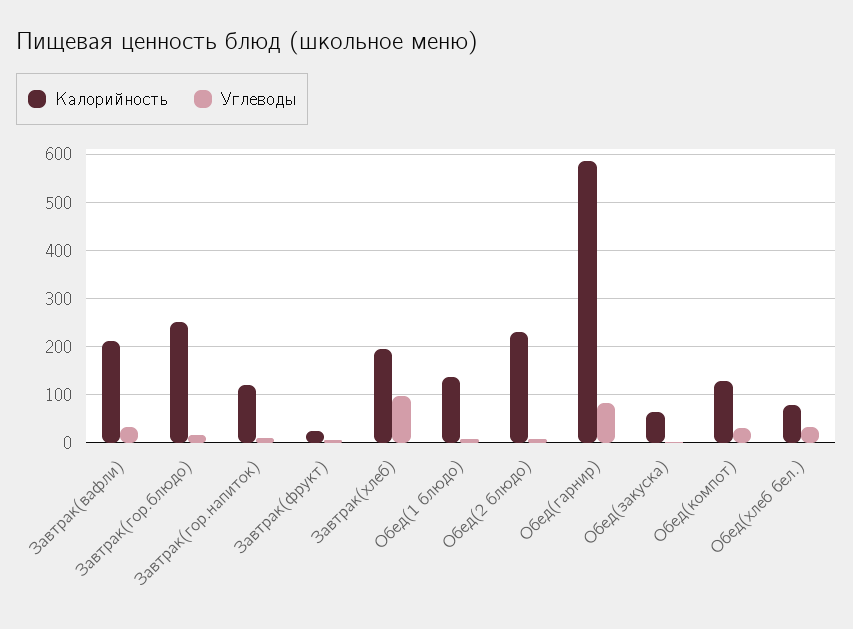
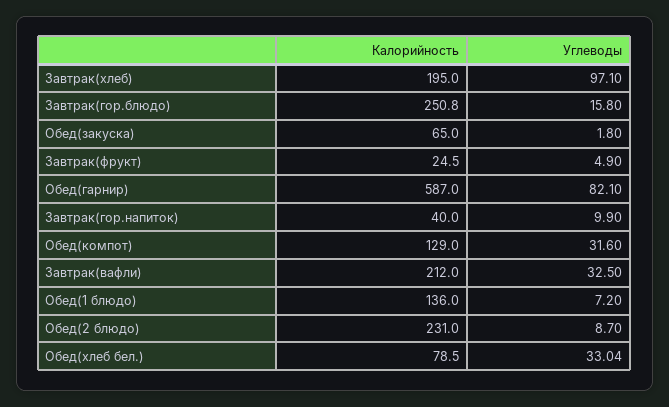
  {
    "Калорийность": {
      "Завтрак(вафли)": 212,
      "Завтрак(гор.блюдо)": 250.8,
-     "Завтрак(гор.напиток)": 120,
+     "Завтрак(гор.напиток)": 40,
      "Завтрак(фрукт)": 24.5,
      "Завтрак(хлеб)": 195,
      "Обед(1 блюдо)": 136,
      "Обед(2 блюдо)": 231,
      "Обед(гарнир)": 587,
      "Обед(закуска)": 65,
      "Обед(компот)": 129,
      "Обед(хлеб бел.)": 78.5
    },
    "Углеводы": {
      "Завтрак(вафли)": 32.5,
      "Завтрак(гор.блюдо)": 15.8,
      "Завтрак(гор.напиток)": 9.9,
      "Завтрак(фрукт)": 4.9,
      "Завтрак(хлеб)": 97.1,
      "Обед(1 блюдо)": 7.2,
      "Обед(2 блюдо)": 8.7,
      "Обед(гарнир)": 82.1,
      "Обед(закуска)": 1.8,
      "Обед(компот)": 31.6,
      "Обед(хлеб бел.)": 33.04
    }
  }

